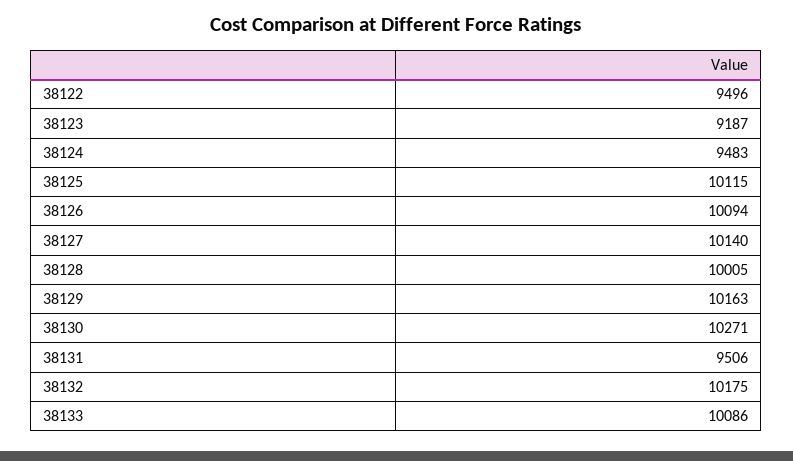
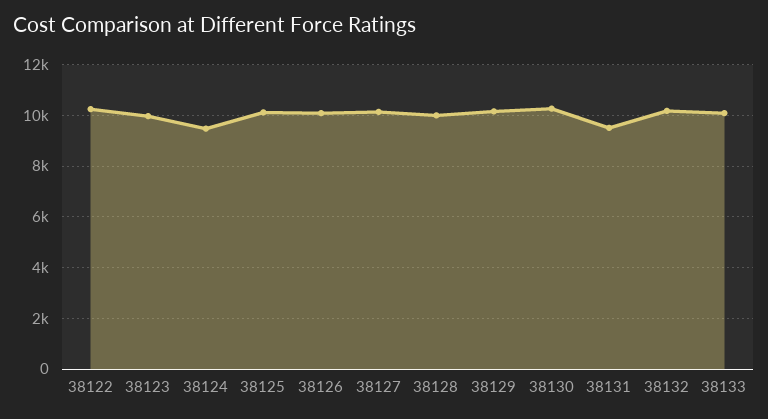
  {
-   "38122": 9496,
+   "38122": 10250,
-   "38123": 9187,
+   "38123": 10000,
    "38124": 9483,
    "38125": 10115,
    "38126": 10094,
    "38127": 10140,
    "38128": 10005,
    "38129": 10163,
    "38130": 10271,
    "38131": 9506,
    "38132": 10175,
    "38133": 10086
  }

